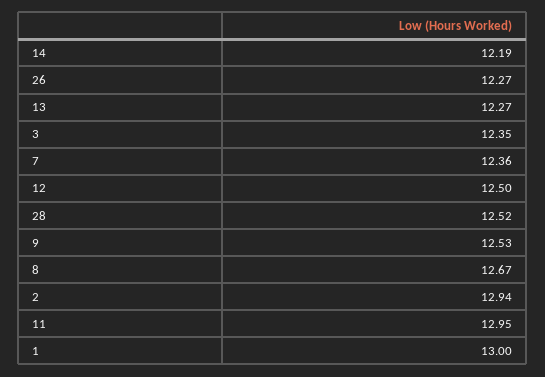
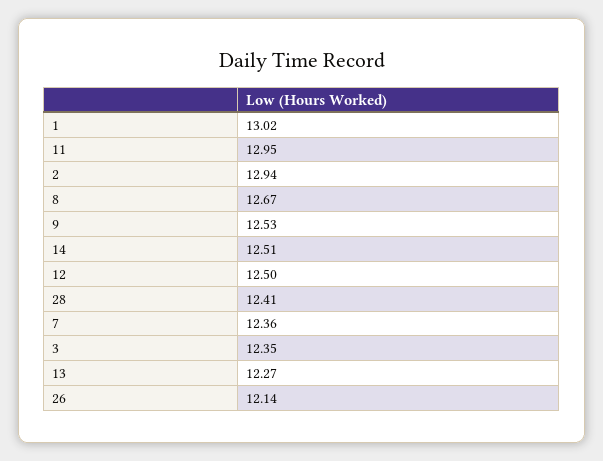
  {
-   "14": 12.19,
+   "14": 12.51,
-   "26": 12.27,
+   "26": 12.14,
    "13": 12.27,
    "3": 12.35,
    "7": 12.36,
    "12": 12.5,
-   "28": 12.52,
+   "28": 12.41,
    "9": 12.53,
    "8": 12.67,
    "2": 12.94,
    "11": 12.95,
-   "1": 13
+   "1": 13.02
  }

